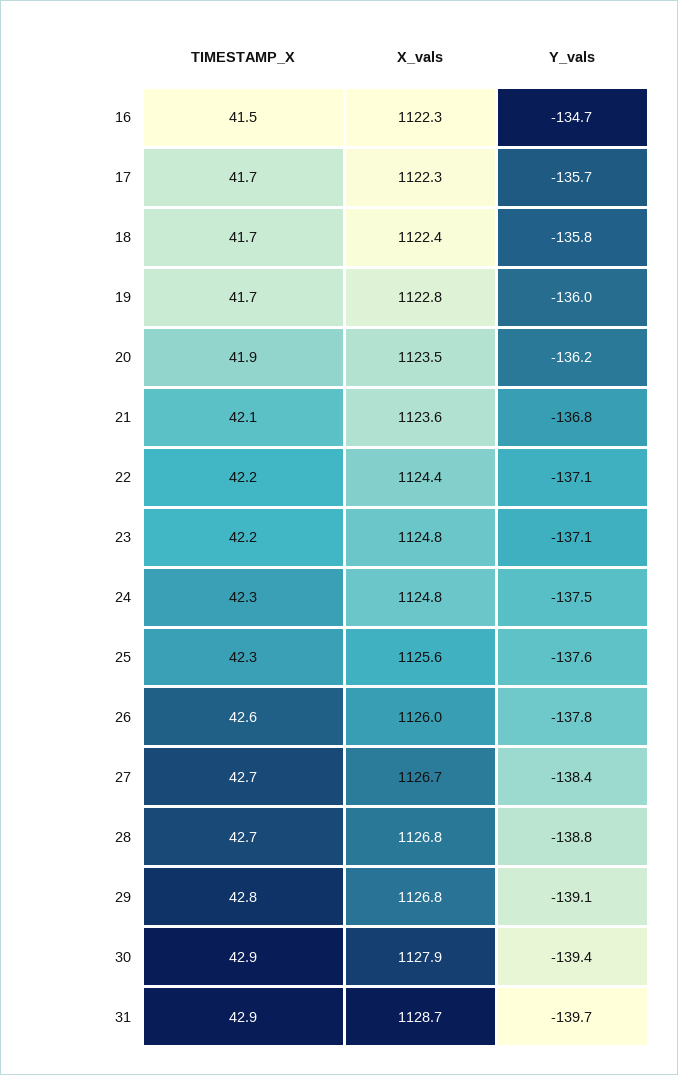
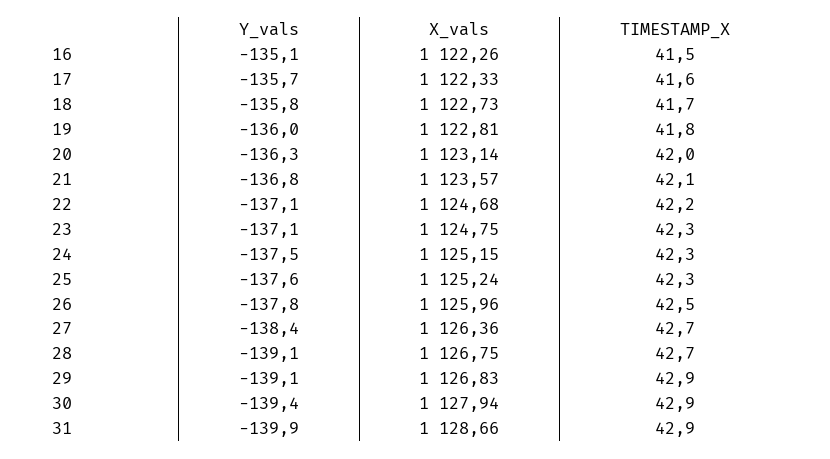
  {
    "TIMESTAMP_X": {
      "16": 41.5,
-     "17": 41.7,
+     "17": 41.6,
      "18": 41.7,
-     "19": 41.7,
+     "19": 41.8,
-     "20": 41.9,
+     "20": 42,
      "21": 42.1,
      "22": 42.2,
-     "23": 42.2,
+     "23": 42.3,
      "24": 42.3,
      "25": 42.3,
-     "26": 42.6,
+     "26": 42.5,
      "27": 42.7,
      "28": 42.7,
-     "29": 42.8,
+     "29": 42.9,
      "30": 42.9,
      "31": 42.9
    },
    "X_vals": {
      "16": 1122.26,
      "17": 1122.33,
-     "18": 1122.4,
+     "18": 1122.73,
      "19": 1122.81,
-     "20": 1123.5,
+     "20": 1123.14,
      "21": 1123.57,
-     "22": 1124.4,
+     "22": 1124.68,
      "23": 1124.75,
-     "24": 1124.8,
+     "24": 1125.15,
-     "25": 1125.6,
+     "25": 1125.24,
      "26": 1125.96,
-     "27": 1126.7,
+     "27": 1126.36,
      "28": 1126.75,
      "29": 1126.83,
      "30": 1127.94,
      "31": 1128.66
    },
    "Y_vals": {
-     "16": -134.7,
+     "16": -135.1,
      "17": -135.7,
      "18": -135.8,
      "19": -136,
-     "20": -136.2,
+     "20": -136.3,
      "21": -136.8,
      "22": -137.1,
      "23": -137.1,
      "24": -137.5,
      "25": -137.6,
      "26": -137.8,
      "27": -138.4,
-     "28": -138.8,
+     "28": -139.1,
      "29": -139.1,
      "30": -139.4,
-     "31": -139.7
+     "31": -139.9
    }
  }

